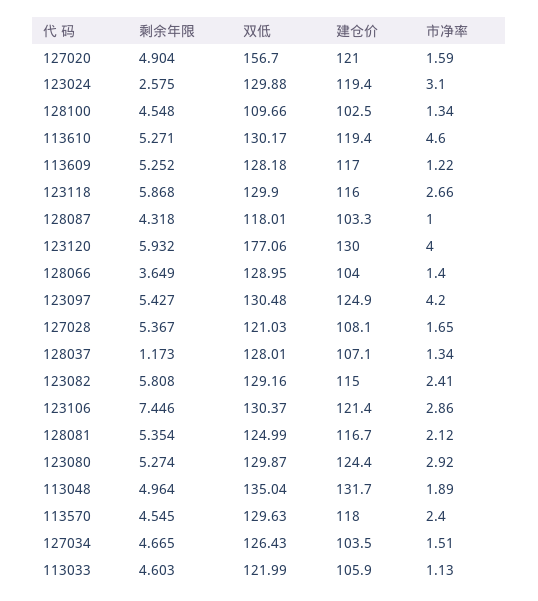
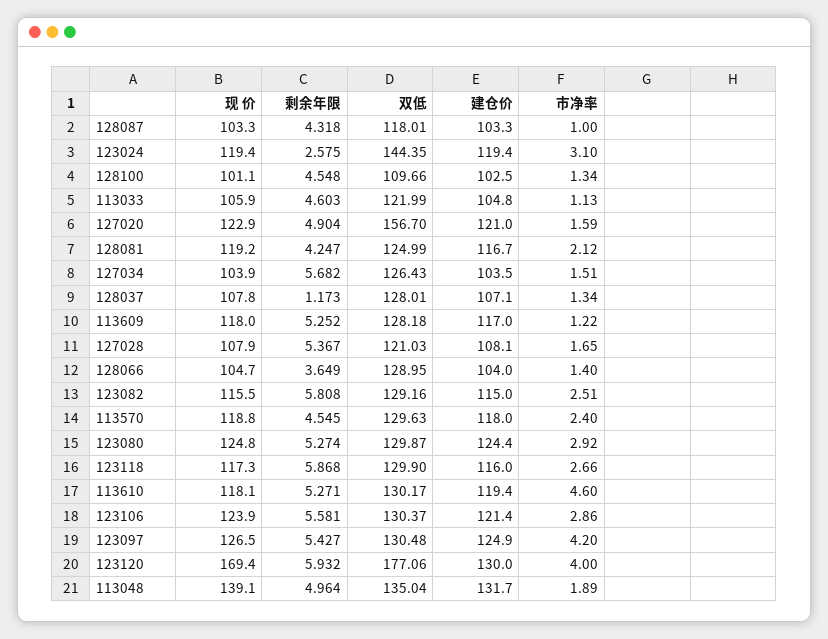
  {
    "剩余年限": {
      "127020": 4.904,
      "123024": 2.575,
      "128100": 4.548,
      "113610": 5.271,
      "113609": 5.252,
      "123118": 5.868,
      "128087": 4.318,
      "123120": 5.932,
      "128066": 3.649,
      "123097": 5.427,
      "127028": 5.367,
      "128037": 1.173,
      "123082": 5.808,
-     "123106": 7.446,
+     "123106": 5.581,
-     "128081": 5.354,
+     "128081": 4.247,
      "123080": 5.274,
      "113048": 4.964,
      "113570": 4.545,
-     "127034": 4.665,
+     "127034": 5.682,
      "113033": 4.603
    },
    "双低": {
      "127020": 156.7,
-     "123024": 129.88,
+     "123024": 144.35,
      "128100": 109.66,
      "113610": 130.17,
      "113609": 128.18,
      "123118": 129.9,
      "128087": 118.01,
      "123120": 177.06,
      "128066": 128.95,
      "123097": 130.48,
      "127028": 121.03,
      "128037": 128.01,
      "123082": 129.16,
      "123106": 130.37,
      "128081": 124.99,
      "123080": 129.87,
      "113048": 135.04,
      "113570": 129.63,
      "127034": 126.43,
      "113033": 121.99
    },
    "建仓价": {
      "127020": 121,
      "123024": 119.4,
      "128100": 102.5,
      "113610": 119.4,
      "113609": 117,
      "123118": 116,
      "128087": 103.3,
      "123120": 130,
      "128066": 104,
      "123097": 124.9,
      "127028": 108.1,
      "128037": 107.1,
      "123082": 115,
      "123106": 121.4,
      "128081": 116.7,
      "123080": 124.4,
      "113048": 131.7,
      "113570": 118,
      "127034": 103.5,
-     "113033": 105.9
+     "113033": 104.8
    },
    "市净率": {
      "127020": 1.59,
      "123024": 3.1,
      "128100": 1.34,
      "113610": 4.6,
      "113609": 1.22,
      "123118": 2.66,
      "128087": 1,
      "123120": 4,
      "128066": 1.4,
      "123097": 4.2,
      "127028": 1.65,
      "128037": 1.34,
-     "123082": 2.41,
+     "123082": 2.51,
      "123106": 2.86,
      "128081": 2.12,
      "123080": 2.92,
      "113048": 1.89,
      "113570": 2.4,
      "127034": 1.51,
      "113033": 1.13
-   }
+   },
+   "现 价": {
+     "128087": 103.3,
+     "123024": 119.4,
+     "128100": 101.1,
+     "113033": 105.9,
+     "127020": 122.9,
+     "128081": 119.2,
+     "127034": 103.9,
+     "128037": 107.8,
+     "113609": 118,
+     "127028": 107.9,
+     "128066": 104.7,
+     "123082": 115.5,
+     "113570": 118.8,
+     "123080": 124.8,
+     "123118": 117.3,
+     "113610": 118.1,
+     "123106": 123.9,
+     "123097": 126.5,
+     "123120": 169.4,
+     "113048": 139.1
+   }
  }

